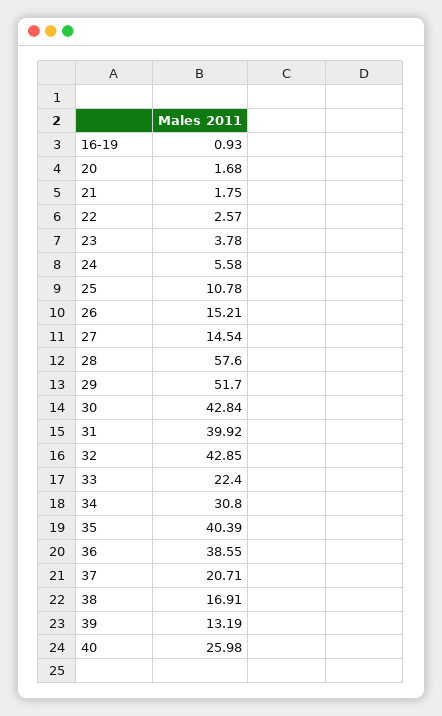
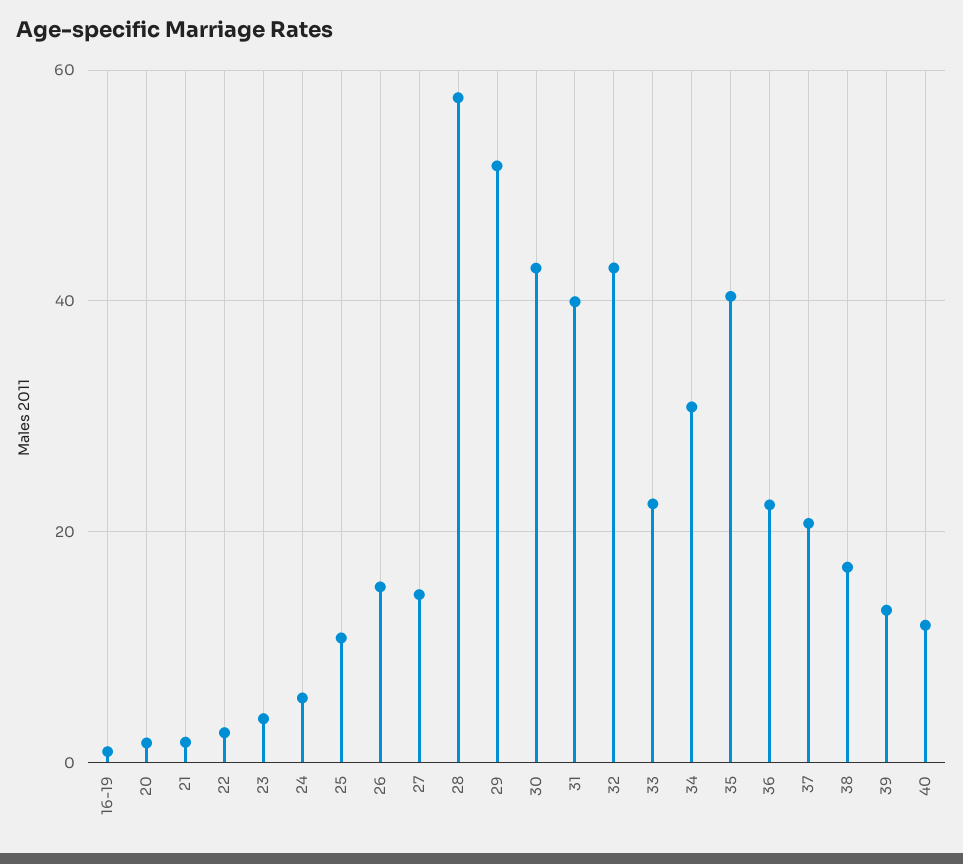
  {
    "16-19": 0.93,
    "20": 1.68,
    "21": 1.75,
    "22": 2.57,
    "23": 3.78,
    "24": 5.58,
    "25": 10.78,
    "26": 15.21,
    "27": 14.54,
    "28": 57.6,
    "29": 51.7,
    "30": 42.84,
    "31": 39.92,
    "32": 42.85,
    "33": 22.4,
    "34": 30.8,
    "35": 40.39,
-   "36": 38.55,
+   "36": 22,
    "37": 20.71,
    "38": 16.91,
    "39": 13.19,
-   "40": 25.98
+   "40": 12
  }

